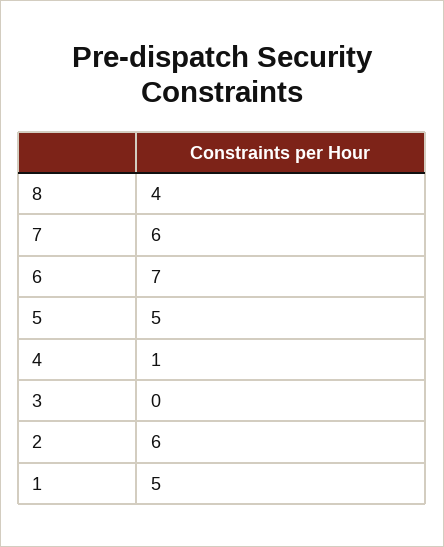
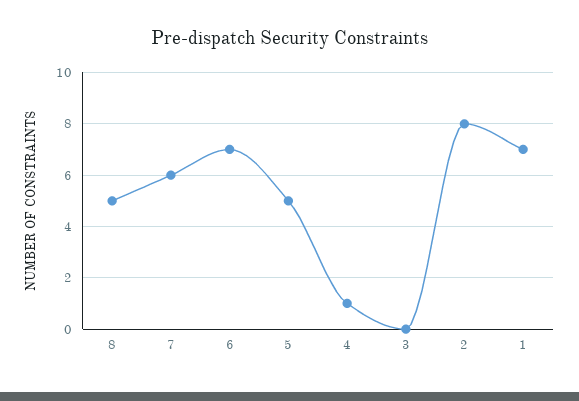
  {
-   "8": 4,
+   "8": 5,
    "7": 6,
    "6": 7,
    "5": 5,
    "4": 1,
    "3": 0,
-   "2": 6,
+   "2": 8,
-   "1": 5
+   "1": 7
  }

